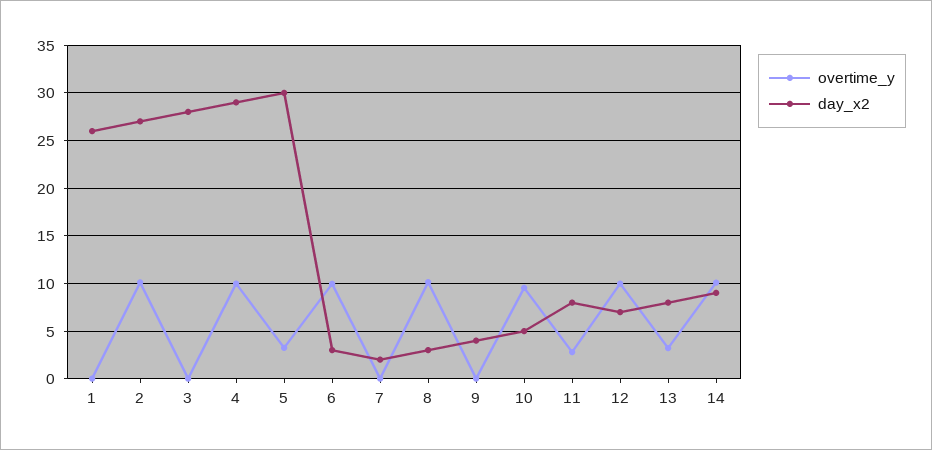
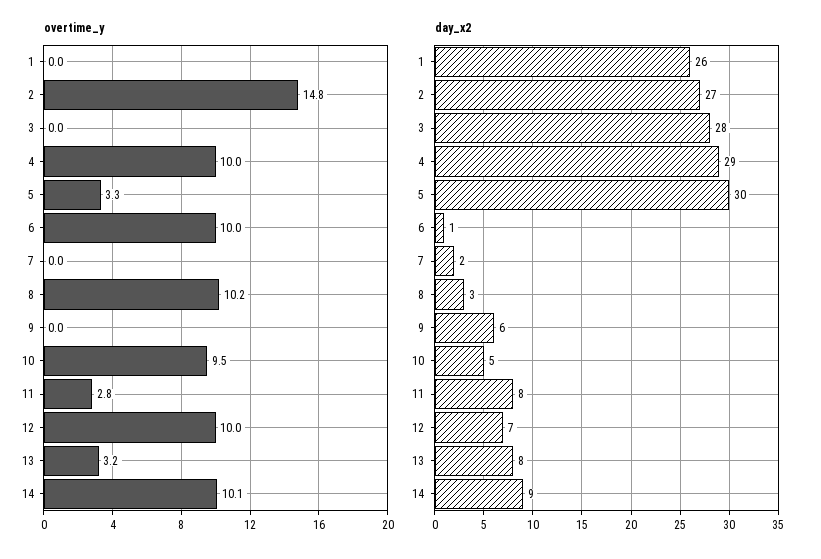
  {
    "overtime_y": {
      "1": 0,
-     "2": 10,
+     "2": 14.8,
      "3": 0,
      "4": 10,
      "5": 3.3,
      "6": 10,
      "7": 0,
      "8": 10.2,
      "9": 0,
      "10": 9.5,
      "11": 2.8,
      "12": 10,
      "13": 3.2,
      "14": 10.1
    },
    "day_x2": {
      "1": 26,
      "2": 27,
      "3": 28,
      "4": 29,
      "5": 30,
-     "6": 3,
+     "6": 1,
      "7": 2,
      "8": 3,
-     "9": 4,
+     "9": 6,
      "10": 5,
      "11": 8,
      "12": 7,
      "13": 8,
      "14": 9
    }
  }

